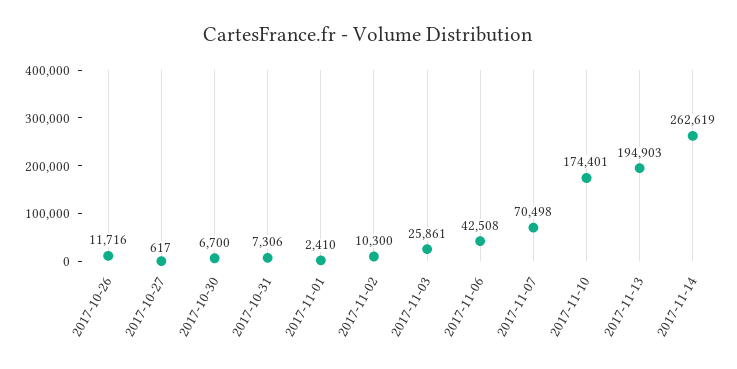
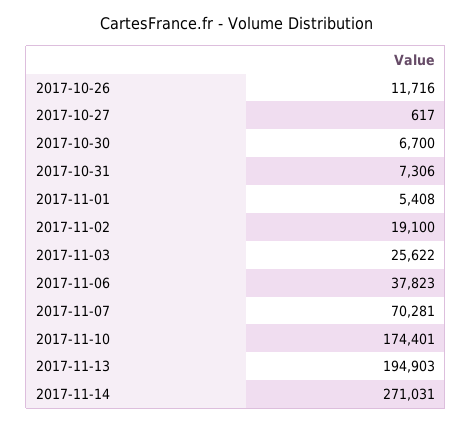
  {
    "2017-10-26": 11716,
    "2017-10-27": 617,
    "2017-10-30": 6700,
    "2017-10-31": 7306,
-   "2017-11-01": 2410,
+   "2017-11-01": 5408,
-   "2017-11-02": 10300,
+   "2017-11-02": 19100,
-   "2017-11-03": 25861,
+   "2017-11-03": 25622,
-   "2017-11-06": 42508,
+   "2017-11-06": 37823,
-   "2017-11-07": 70498,
+   "2017-11-07": 70281,
    "2017-11-10": 174401,
    "2017-11-13": 194903,
-   "2017-11-14": 262619
+   "2017-11-14": 271031
  }

